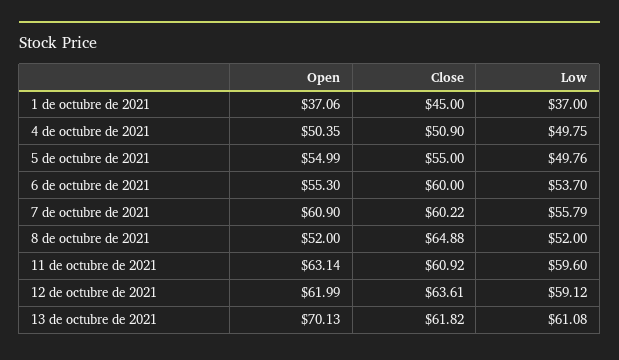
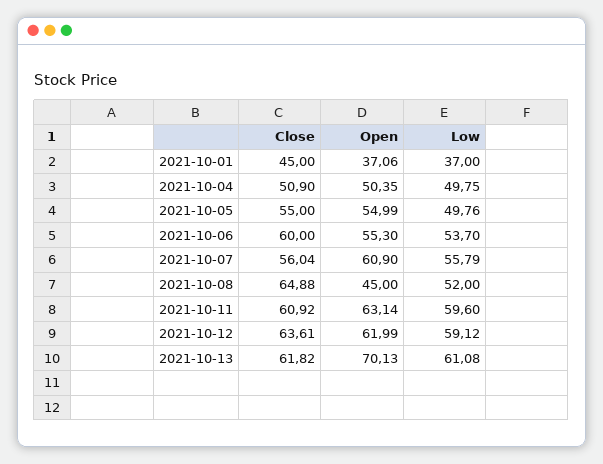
  {
    "Open": {
      "1 de octubre de 2021": 37.06,
      "4 de octubre de 2021": 50.35,
      "5 de octubre de 2021": 54.99,
      "6 de octubre de 2021": 55.3,
      "7 de octubre de 2021": 60.9,
-     "8 de octubre de 2021": 52,
+     "8 de octubre de 2021": 45,
      "11 de octubre de 2021": 63.14,
      "12 de octubre de 2021": 61.99,
      "13 de octubre de 2021": 70.13
    },
    "Close": {
      "1 de octubre de 2021": 45,
      "4 de octubre de 2021": 50.9,
      "5 de octubre de 2021": 55,
      "6 de octubre de 2021": 60,
-     "7 de octubre de 2021": 60.22,
+     "7 de octubre de 2021": 56.04,
      "8 de octubre de 2021": 64.88,
      "11 de octubre de 2021": 60.92,
      "12 de octubre de 2021": 63.61,
      "13 de octubre de 2021": 61.82
    },
    "Low": {
      "1 de octubre de 2021": 37,
      "4 de octubre de 2021": 49.75,
      "5 de octubre de 2021": 49.76,
      "6 de octubre de 2021": 53.7,
      "7 de octubre de 2021": 55.79,
      "8 de octubre de 2021": 52,
      "11 de octubre de 2021": 59.6,
      "12 de octubre de 2021": 59.12,
      "13 de octubre de 2021": 61.08
    }
  }

